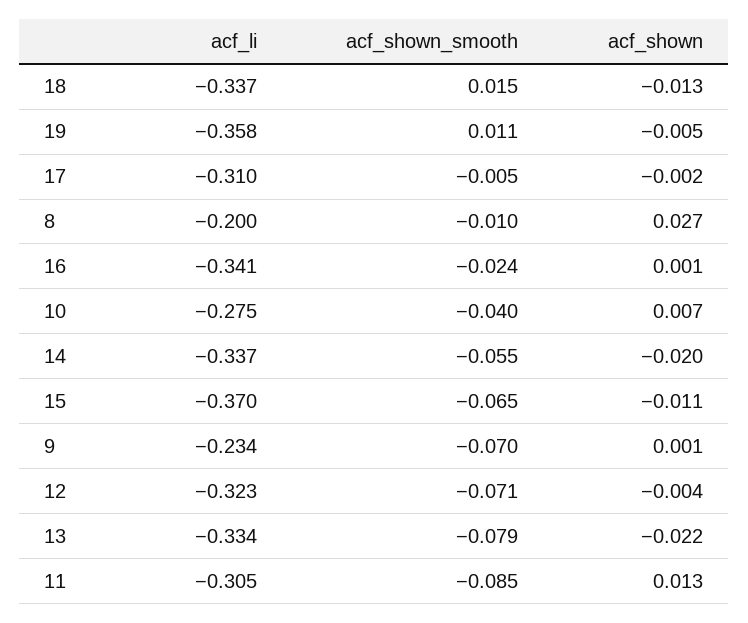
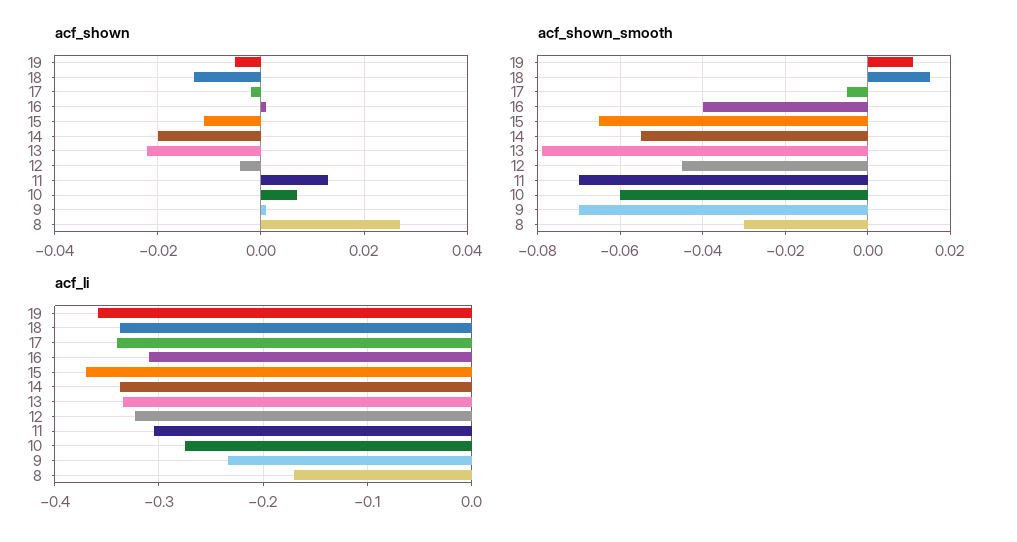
  {
    "acf_li": {
      "18": -0.337,
      "19": -0.358,
-     "17": -0.31,
+     "17": -0.34,
-     "8": -0.2,
+     "8": -0.17,
-     "16": -0.341,
+     "16": -0.31,
      "10": -0.275,
      "14": -0.337,
      "15": -0.37,
      "9": -0.234,
      "12": -0.323,
      "13": -0.334,
      "11": -0.305
    },
    "acf_shown_smooth": {
      "18": 0.015,
      "19": 0.011,
      "17": -0.005,
-     "8": -0.01,
+     "8": -0.03,
-     "16": -0.024,
+     "16": -0.04,
-     "10": -0.04,
+     "10": -0.06,
      "14": -0.055,
      "15": -0.065,
      "9": -0.07,
-     "12": -0.071,
+     "12": -0.045,
      "13": -0.079,
-     "11": -0.085
+     "11": -0.07
    },
    "acf_shown": {
      "18": -0.013,
      "19": -0.005,
      "17": -0.002,
      "8": 0.027,
      "16": 0.001,
      "10": 0.007,
      "14": -0.02,
      "15": -0.011,
      "9": 0.001,
      "12": -0.004,
      "13": -0.022,
      "11": 0.013
    }
  }

